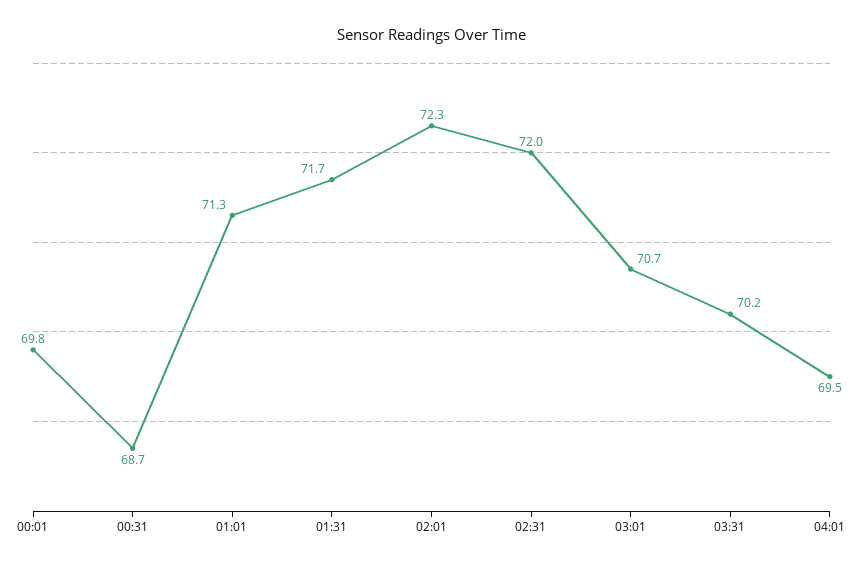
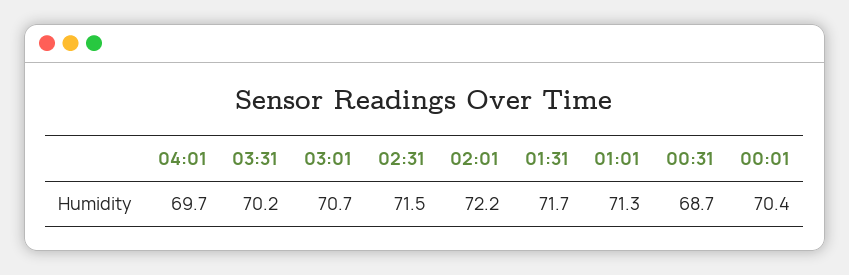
  {
-   "00:01": 69.8,
+   "00:01": 70.4,
    "00:31": 68.7,
    "01:01": 71.3,
    "01:31": 71.7,
-   "02:01": 72.3,
+   "02:01": 72.2,
-   "02:31": 72,
+   "02:31": 71.5,
    "03:01": 70.7,
    "03:31": 70.2,
-   "04:01": 69.5
+   "04:01": 69.7
  }

